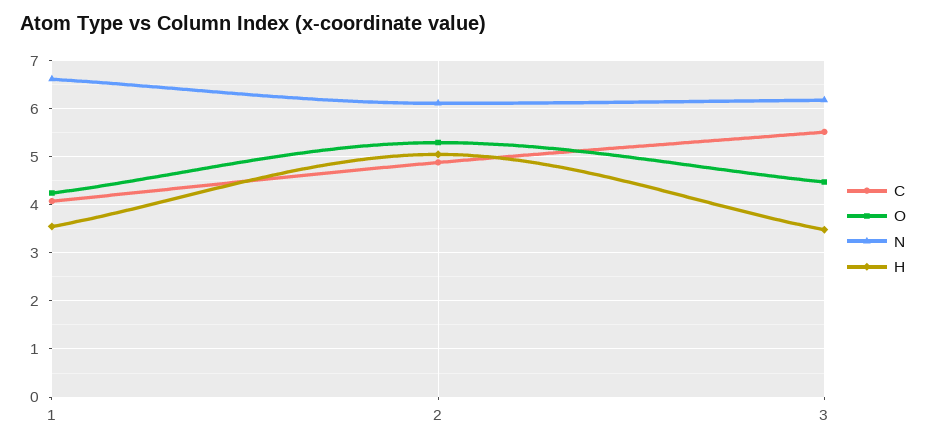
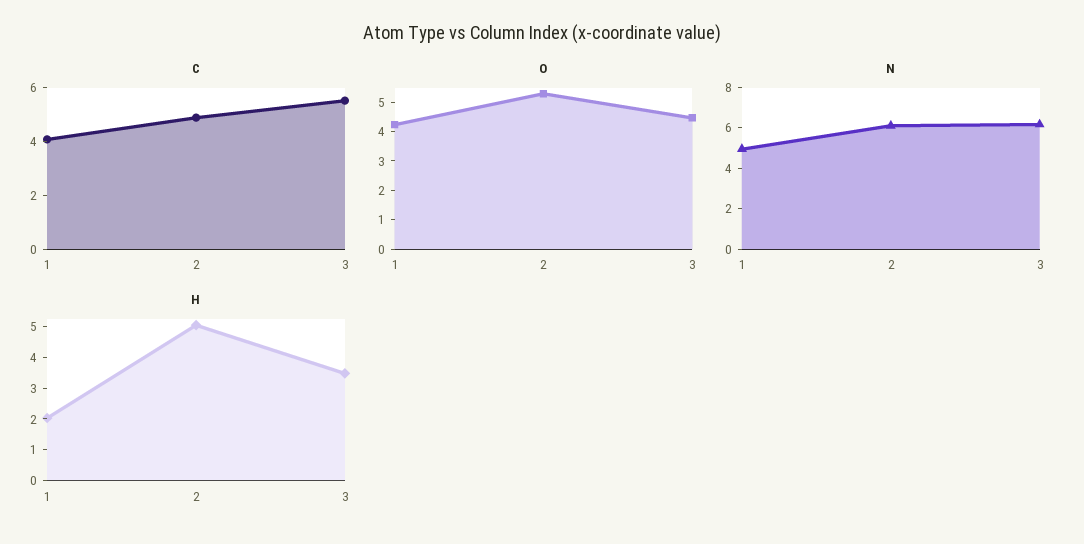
  {
    "C": {
      "1": 4,
      "2": 4.8,
      "3": 5.6
    },
    "O": {
      "1": 4.2,
      "2": 5.2,
      "3": 4.4
    },
    "N": {
-     "1": 6.6,
+     "1": 5,
      "2": 6.2,
      "3": 6.2
    },
    "H": {
-     "1": 3.6,
+     "1": 2,
      "2": 5,
      "3": 3.4
    }
  }

